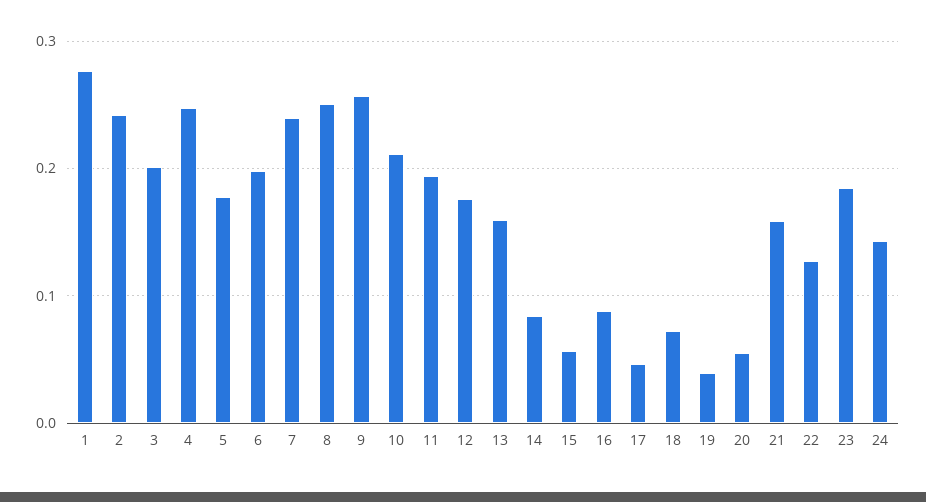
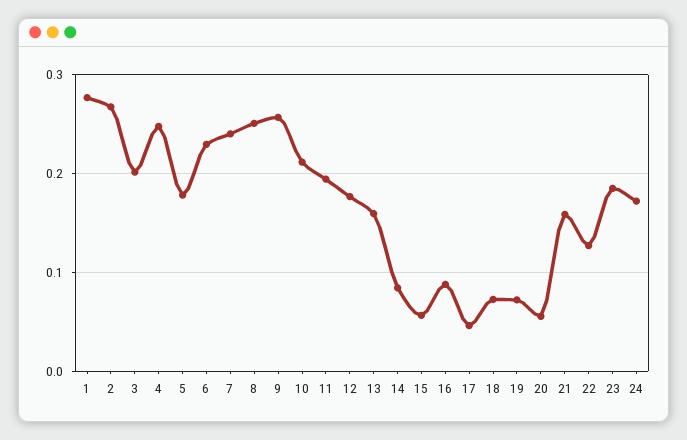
  {
    "1": 0.28,
-   "2": 0.24,
+   "2": 0.27,
    "3": 0.2,
    "4": 0.25,
    "5": 0.18,
-   "6": 0.2,
+   "6": 0.23,
    "7": 0.24,
    "8": 0.25,
    "9": 0.26,
    "10": 0.21,
    "11": 0.19,
    "12": 0.18,
    "13": 0.16,
    "14": 0.08,
    "15": 0.06,
    "16": 0.09,
    "17": 0.05,
    "18": 0.07,
-   "19": 0.04,
+   "19": 0.07,
    "20": 0.06,
    "21": 0.16,
    "22": 0.13,
    "23": 0.19,
-   "24": 0.14
+   "24": 0.17
  }

